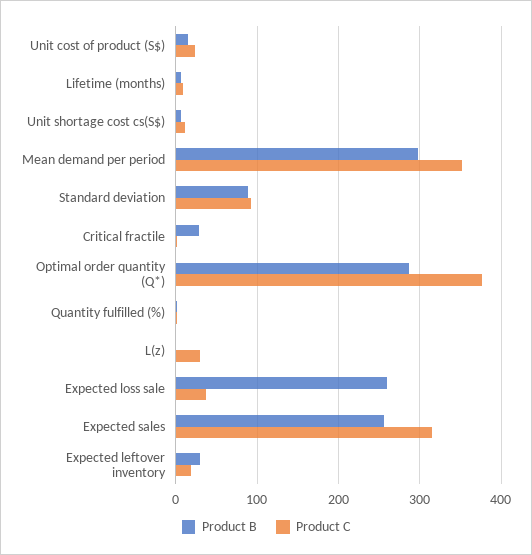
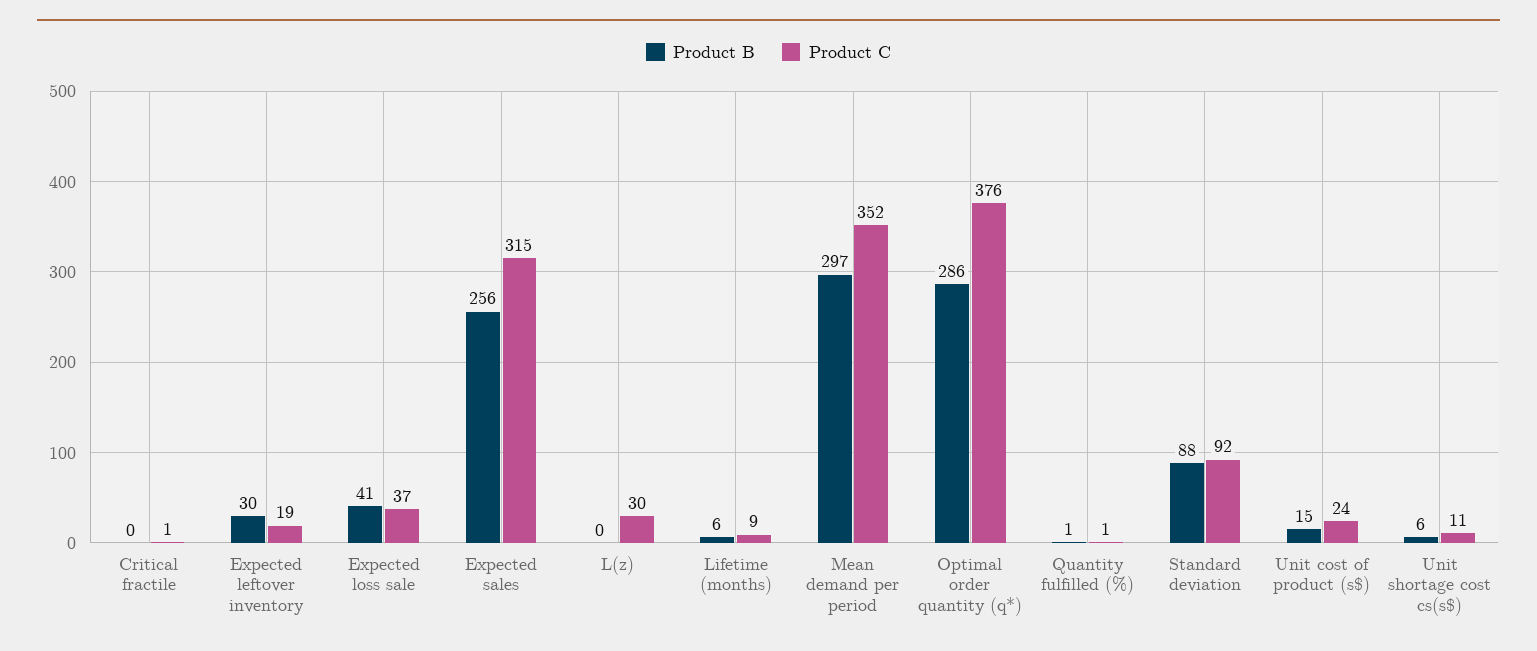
  {
    "Product B": {
      "Unit cost of product (S$)": 15,
      "Lifetime (months)": 6,
      "Unit shortage cost cs(S$)": 6,
      "Mean demand per period": 297,
      "Standard deviation": 88,
-     "Critical fractile": 30,
+     "Critical fractile": 0,
      "Optimal order quantity (Q*)": 286,
      "Quantity fulfilled (%)": 1,
      "L(z)": 0,
-     "Expected loss sale": 260,
+     "Expected loss sale": 41,
      "Expected sales": 256,
      "Expected leftover inventory": 30
    },
    "Product C": {
      "Unit cost of product (S$)": 24,
      "Lifetime (months)": 9,
      "Unit shortage cost cs(S$)": 11,
      "Mean demand per period": 352,
      "Standard deviation": 92,
      "Critical fractile": 1,
      "Optimal order quantity (Q*)": 376,
      "Quantity fulfilled (%)": 1,
      "L(z)": 30,
      "Expected loss sale": 37,
      "Expected sales": 315,
      "Expected leftover inventory": 19
    }
  }

